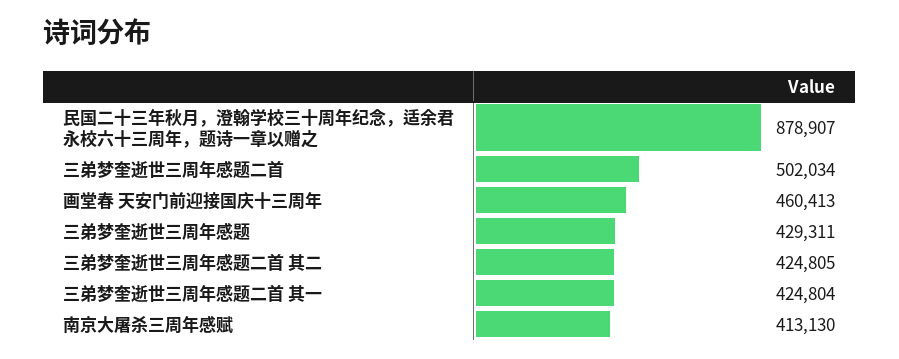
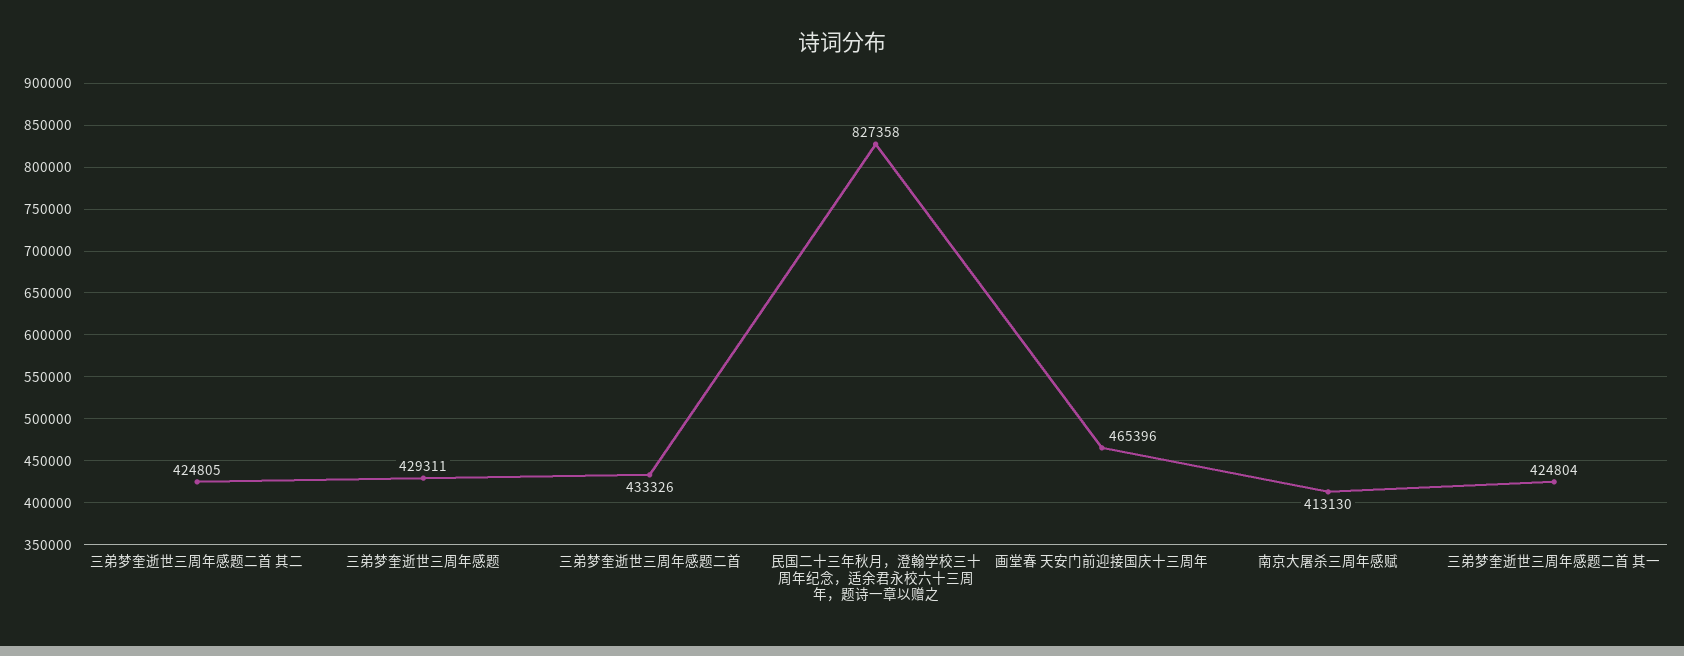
  {
-   "民国二十三年秋月，澄翰学校三十周年纪念，适余君永校六十三周年，题诗一章以赠之": 878907,
+   "民国二十三年秋月，澄翰学校三十周年纪念，适余君永校六十三周年，题诗一章以赠之": 827358,
-   "三弟梦奎逝世三周年感题二首": 502034,
+   "三弟梦奎逝世三周年感题二首": 433326,
-   "画堂春 天安门前迎接国庆十三周年": 460413,
+   "画堂春 天安门前迎接国庆十三周年": 465396,
    "三弟梦奎逝世三周年感题": 429311,
    "三弟梦奎逝世三周年感题二首 其二": 424805,
    "三弟梦奎逝世三周年感题二首 其一": 424804,
    "南京大屠杀三周年感赋": 413130
  }

